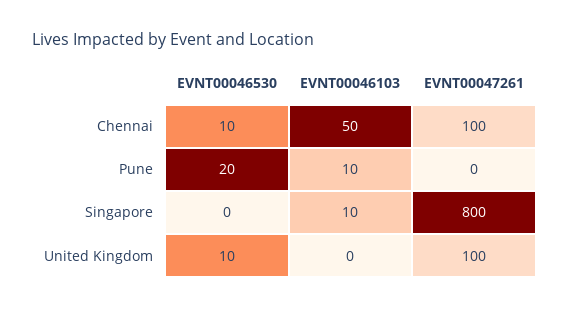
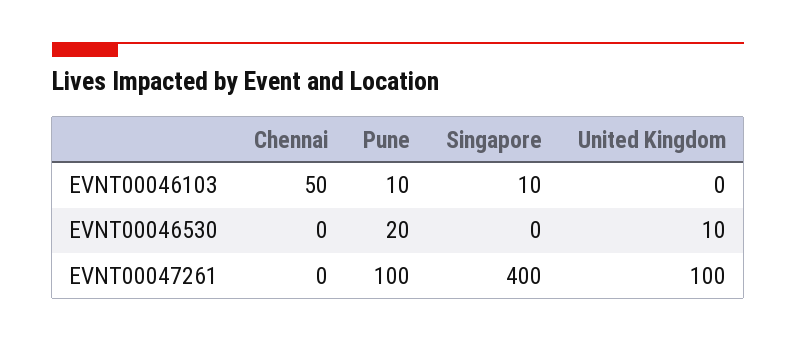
  {
    "EVNT00046530": {
-     "Chennai": 10,
+     "Chennai": 0,
      "Pune": 20,
      "Singapore": 0,
      "United Kingdom": 10
    },
    "EVNT00046103": {
      "Chennai": 50,
      "Pune": 10,
      "Singapore": 10,
      "United Kingdom": 0
    },
    "EVNT00047261": {
-     "Chennai": 100,
+     "Chennai": 0,
-     "Pune": 0,
+     "Pune": 100,
-     "Singapore": 800,
+     "Singapore": 400,
      "United Kingdom": 100
    }
  }

